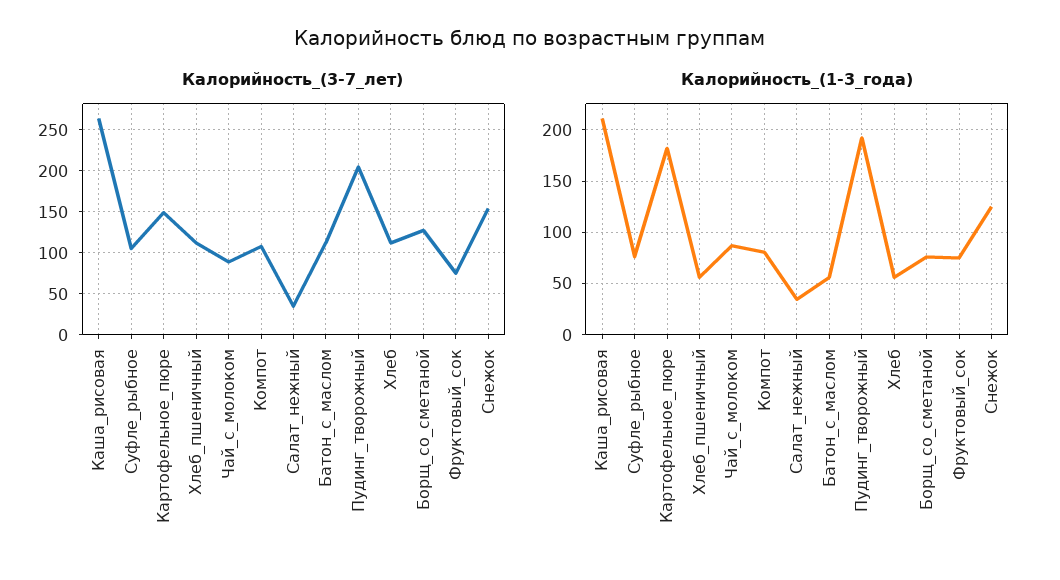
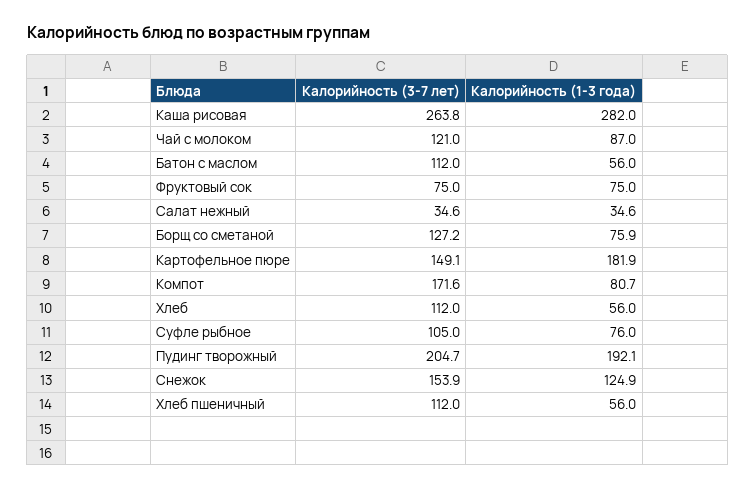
  {
    "Калорийность_(3-7_лет)": {
      "Каша_рисовая": 263.8,
      "Суфле_рыбное": 105,
      "Картофельное_пюре": 149.1,
      "Хлеб_пшеничный": 112,
-     "Чай_с_молоком": 90,
+     "Чай_с_молоком": 121,
-     "Компот": 110,
+     "Компот": 171.6,
      "Салат_нежный": 34.6,
      "Батон_с_маслом": 112,
      "Пудинг_творожный": 204.7,
      "Хлеб": 112,
      "Борщ_со_сметаной": 127.2,
      "Фруктовый_сок": 75,
      "Снежок": 153.9
    },
    "Калорийность_(1-3_года)": {
-     "Каша_рисовая": 210,
+     "Каша_рисовая": 282,
      "Суфле_рыбное": 76,
      "Картофельное_пюре": 181.9,
      "Хлеб_пшеничный": 56,
      "Чай_с_молоком": 87,
      "Компот": 80.7,
      "Салат_нежный": 34.6,
      "Батон_с_маслом": 56,
      "Пудинг_творожный": 192.1,
      "Хлеб": 56,
      "Борщ_со_сметаной": 75.9,
      "Фруктовый_сок": 75,
      "Снежок": 124.9
    }
  }

